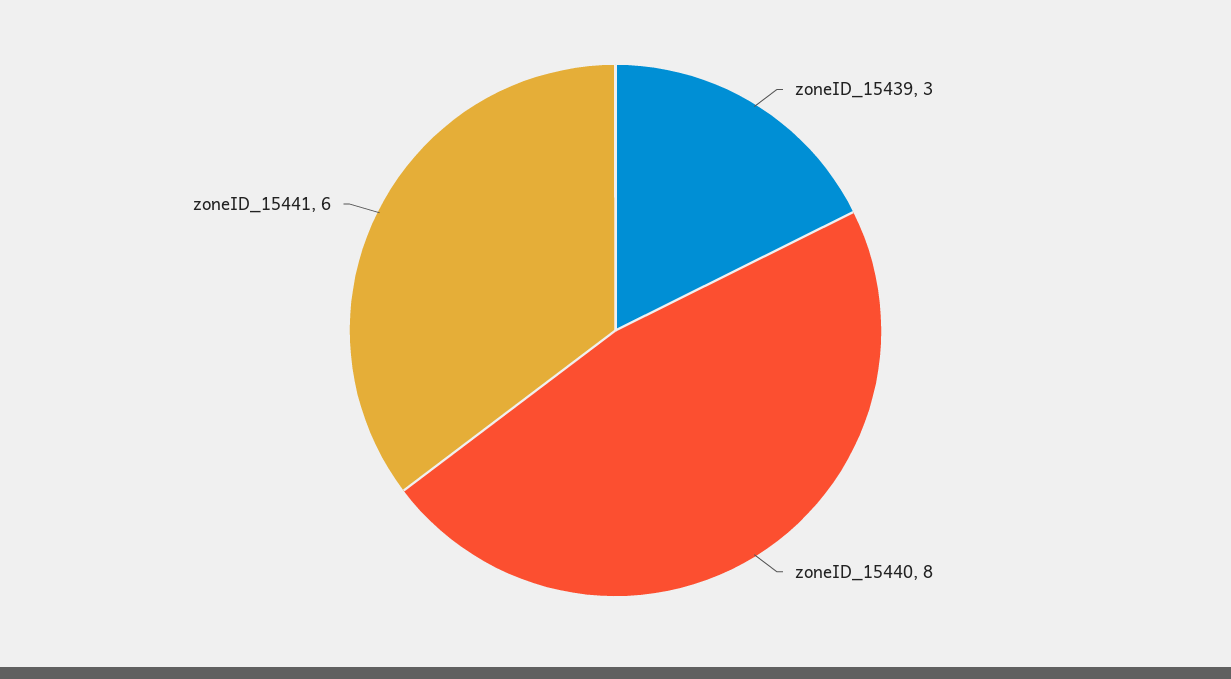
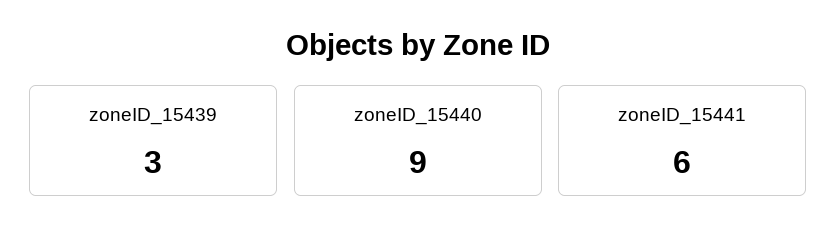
  {
    "zoneID_15439": 3,
-   "zoneID_15440": 8,
+   "zoneID_15440": 9,
    "zoneID_15441": 6
  }

